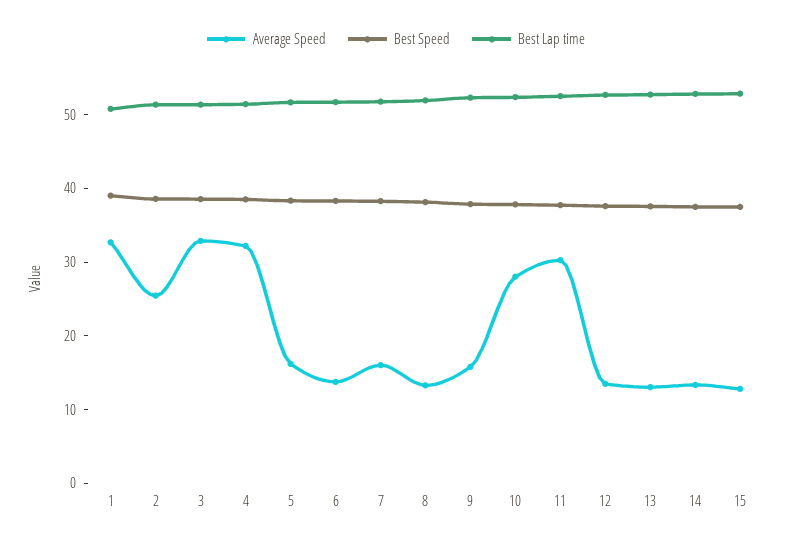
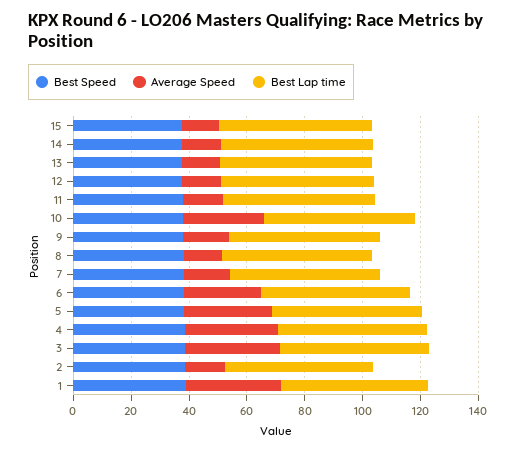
  {
    "Average Speed": {
      "1": 32,
-     "2": 26,
+     "2": 15,
      "3": 32,
      "4": 32,
-     "5": 16,
+     "5": 30,
-     "6": 14,
+     "6": 25,
      "7": 16,
      "8": 14,
      "9": 16,
      "10": 28,
-     "11": 30,
+     "11": 15,
      "12": 14,
      "13": 14,
      "14": 14,
      "15": 12
    },
    "Best Speed": {
      "1": 40,
      "2": 38,
      "3": 38,
      "4": 38,
      "5": 38,
      "6": 38,
      "7": 38,
      "8": 38,
      "9": 38,
      "10": 38,
      "11": 38,
      "12": 38,
      "13": 38,
      "14": 38,
      "15": 38
    },
    "Best Lap time": {
      "1": 50,
      "2": 52,
      "3": 52,
      "4": 52,
      "5": 52,
      "6": 52,
      "7": 52,
      "8": 52,
      "9": 52,
      "10": 52,
      "11": 52,
      "12": 52,
      "13": 52,
      "14": 52,
      "15": 52
    }
  }

